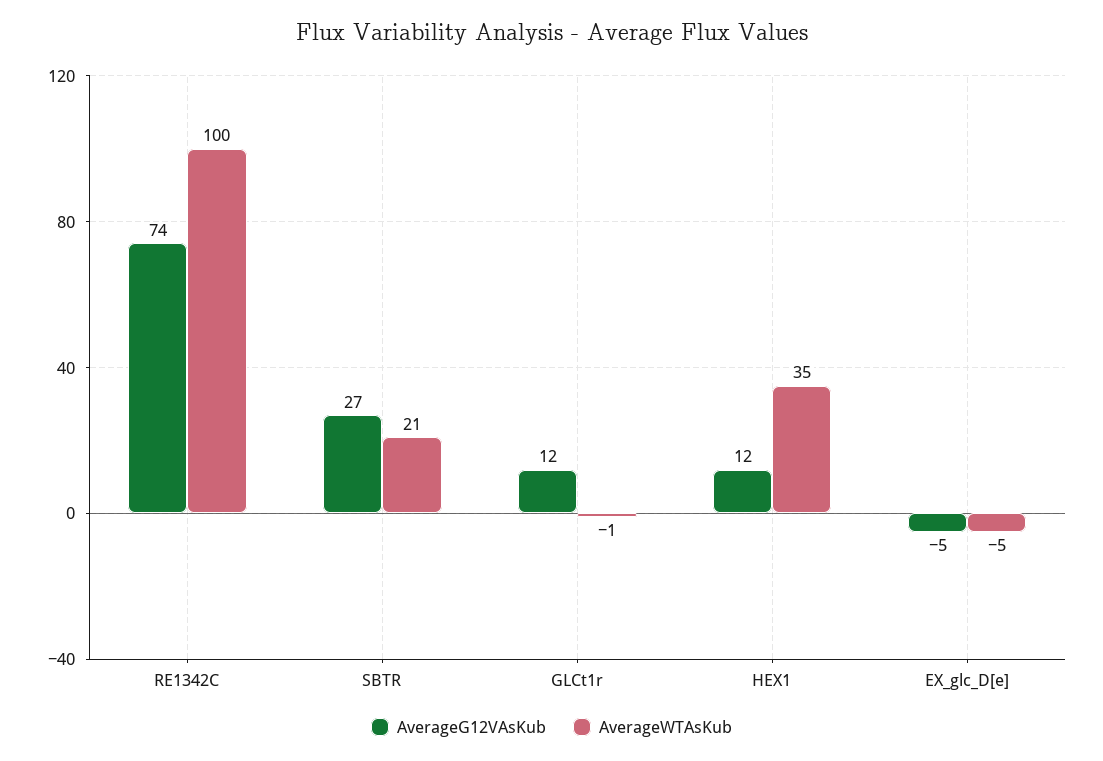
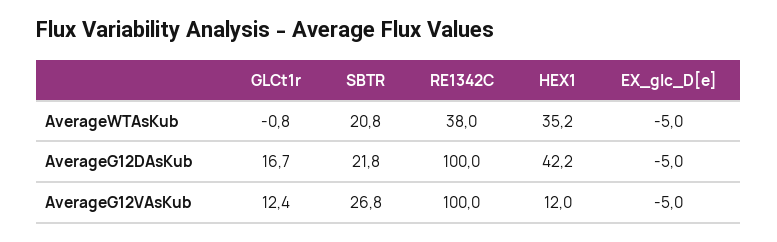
  {
    "AverageG12VAsKub": {
-     "RE1342C": 74,
+     "RE1342C": 100,
      "SBTR": 26.8,
      "GLCt1r": 12.4,
      "HEX1": 12,
      "EX_glc_D[e]": -5
    },
    "AverageWTAsKub": {
-     "RE1342C": 100,
+     "RE1342C": 38,
      "SBTR": 20.8,
      "GLCt1r": -0.8,
      "HEX1": 35.2,
      "EX_glc_D[e]": -5
-   }
+   },
+   "AverageG12DAsKub": {
+     "GLCt1r": 16.7,
+     "SBTR": 21.8,
+     "RE1342C": 100,
+     "HEX1": 42.2,
+     "EX_glc_D[e]": -5
+   }
  }

